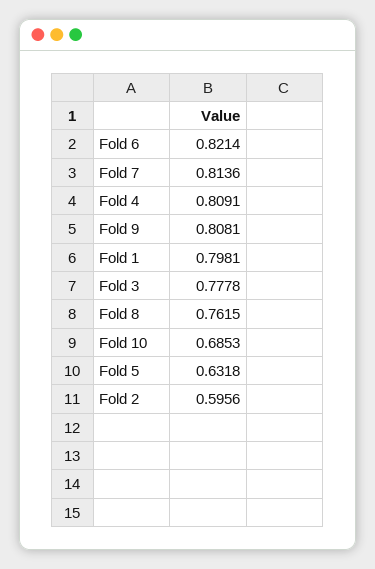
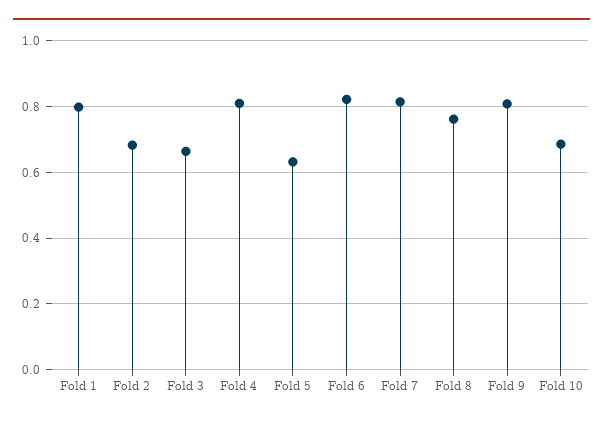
  {
    "Fold 6": 0.8214,
    "Fold 7": 0.8136,
    "Fold 4": 0.8091,
    "Fold 9": 0.8081,
    "Fold 1": 0.7981,
-   "Fold 3": 0.7778,
+   "Fold 3": 0.66,
    "Fold 8": 0.7615,
    "Fold 10": 0.6853,
    "Fold 5": 0.6318,
-   "Fold 2": 0.5956
+   "Fold 2": 0.68
  }

